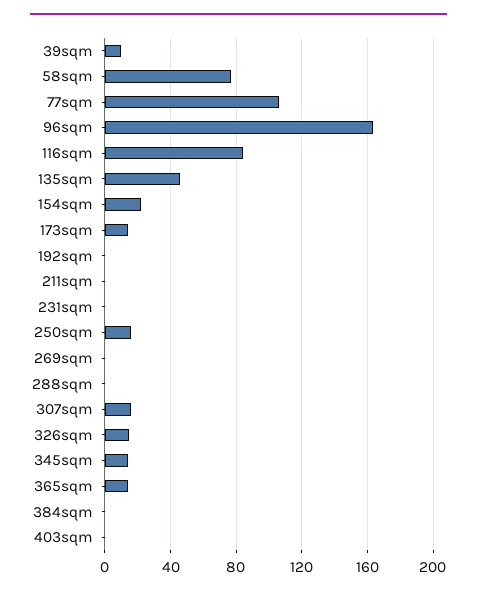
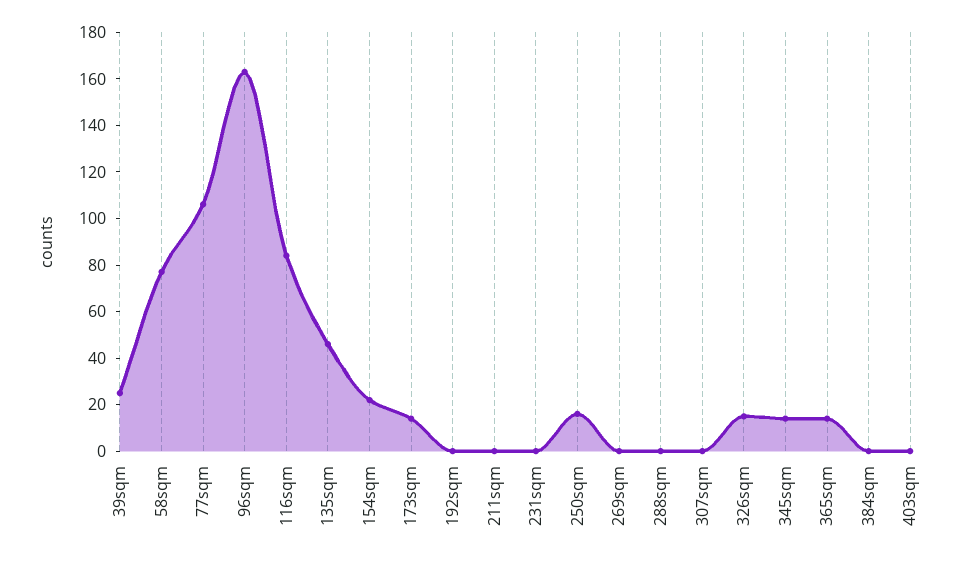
  {
-   "39sqm": 10,
+   "39sqm": 25,
    "58sqm": 75,
    "77sqm": 105,
    "96sqm": 165,
    "116sqm": 85,
    "135sqm": 45,
    "154sqm": 20,
    "173sqm": 15,
    "192sqm": 0,
    "211sqm": 0,
    "231sqm": 0,
    "250sqm": 15,
    "269sqm": 0,
    "288sqm": 0,
-   "307sqm": 15,
+   "307sqm": 0,
    "326sqm": 15,
    "345sqm": 15,
    "365sqm": 15,
    "384sqm": 0,
    "403sqm": 0
  }

